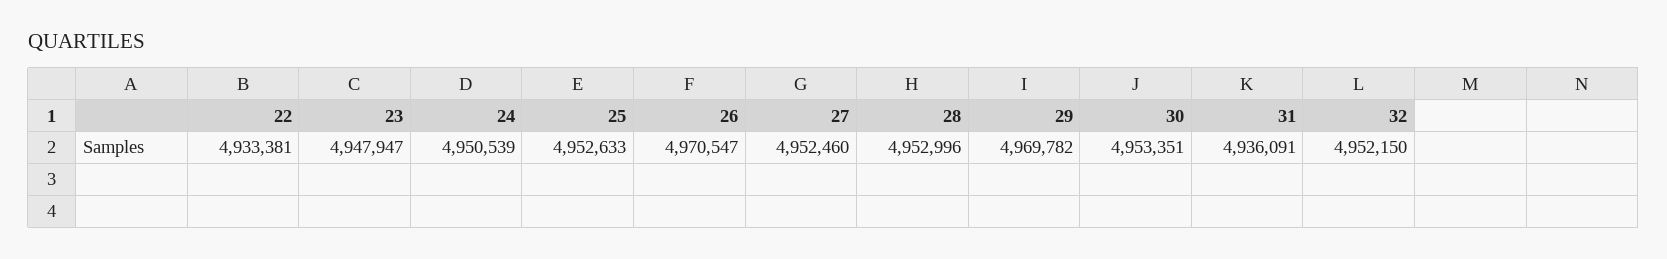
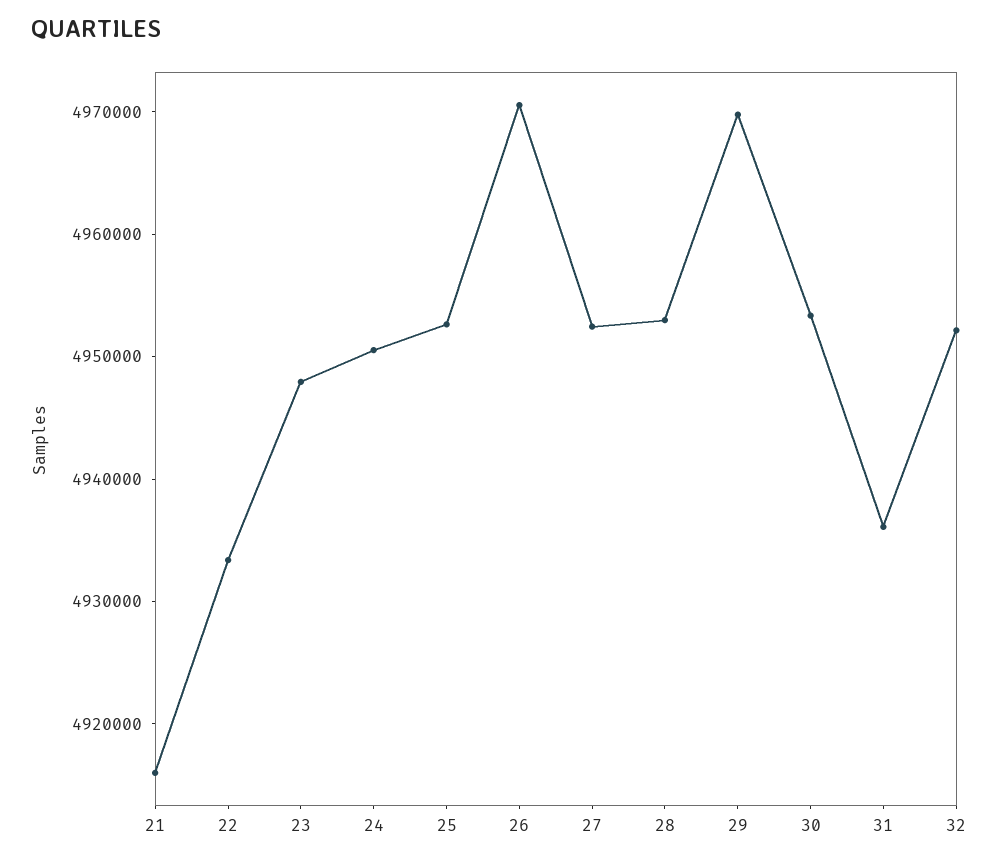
  {
    "22": 4933381,
    "23": 4947947,
    "24": 4950539,
    "25": 4952633,
    "26": 4970547,
    "27": 4952460,
    "28": 4952996,
    "29": 4969782,
    "30": 4953351,
    "31": 4936091,
-   "32": 4952150
+   "32": 4952150,
+   "21": 4916000
  }

